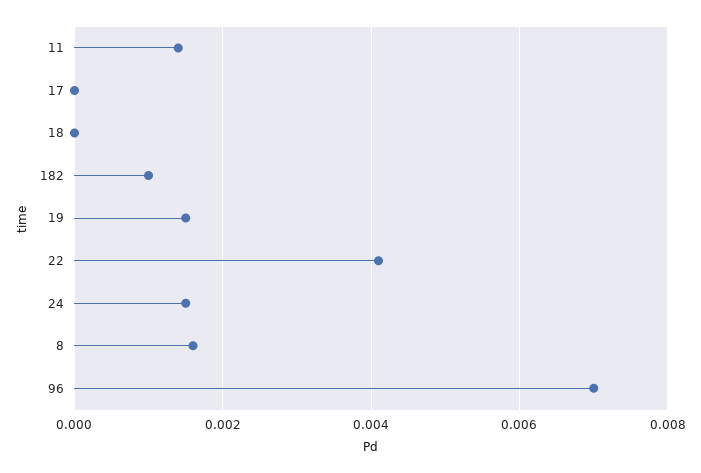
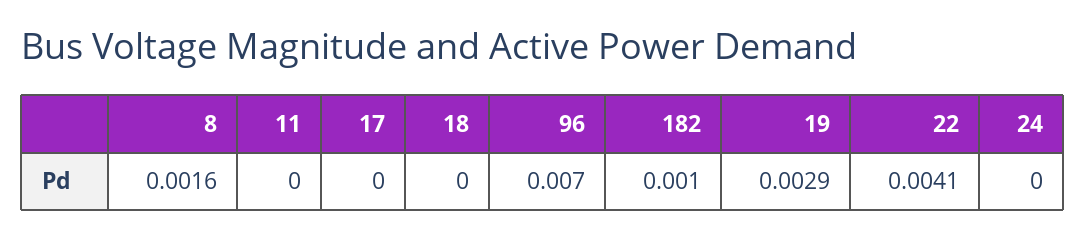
  {
-   "11": 0.0015,
+   "11": 0,
    "17": 0,
    "18": 0,
    "182": 0.001,
-   "19": 0.0015,
+   "19": 0.0029,
    "22": 0.0041,
-   "24": 0.0015,
+   "24": 0,
    "8": 0.0016,
    "96": 0.007
  }

